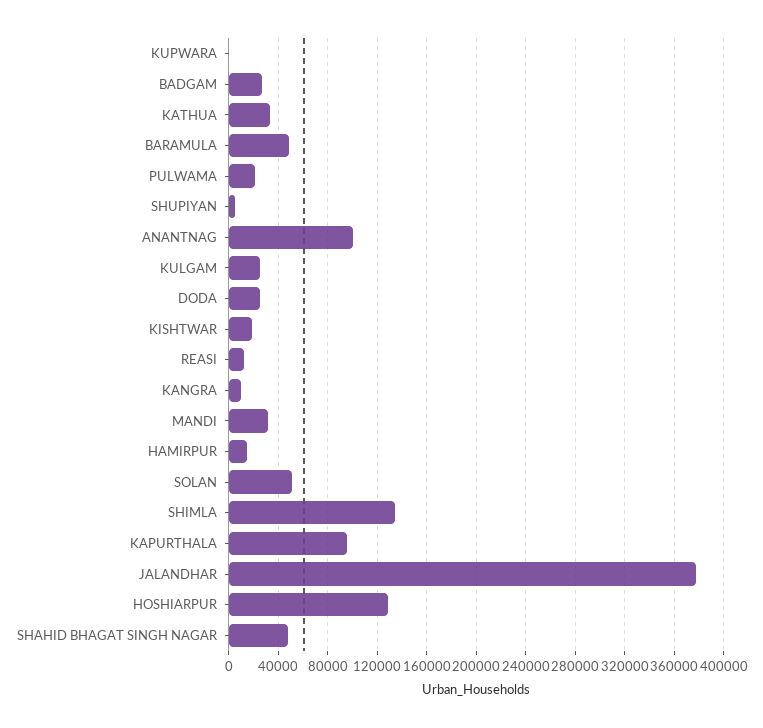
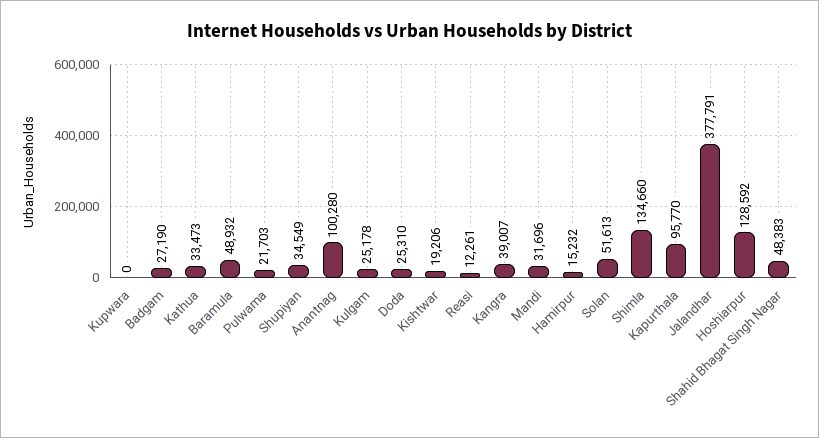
  {
    "KUPWARA": 0,
    "BADGAM": 27190,
    "KATHUA": 33473,
    "BARAMULA": 48932,
    "PULWAMA": 21703,
-   "SHUPIYAN": 5000,
+   "SHUPIYAN": 34549,
    "ANANTNAG": 100280,
    "KULGAM": 25178,
    "DODA": 25310,
    "KISHTWAR": 19206,
    "REASI": 12261,
-   "KANGRA": 10000,
+   "KANGRA": 39007,
    "MANDI": 31696,
    "HAMIRPUR": 15232,
    "SOLAN": 51613,
    "SHIMLA": 134660,
    "KAPURTHALA": 95770,
    "JALANDHAR": 377791,
    "HOSHIARPUR": 128592,
    "SHAHID BHAGAT SINGH NAGAR": 48383
  }

